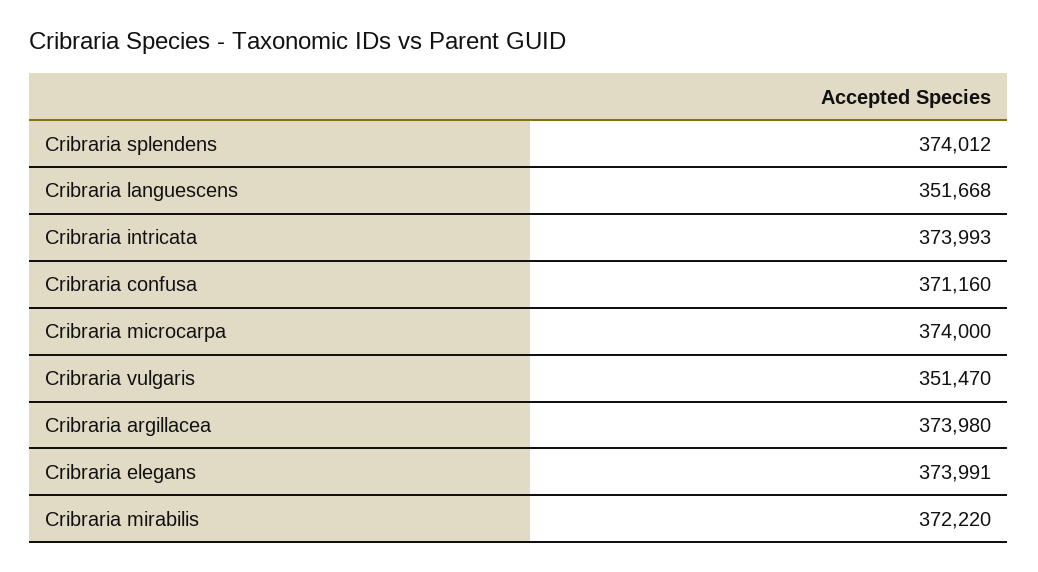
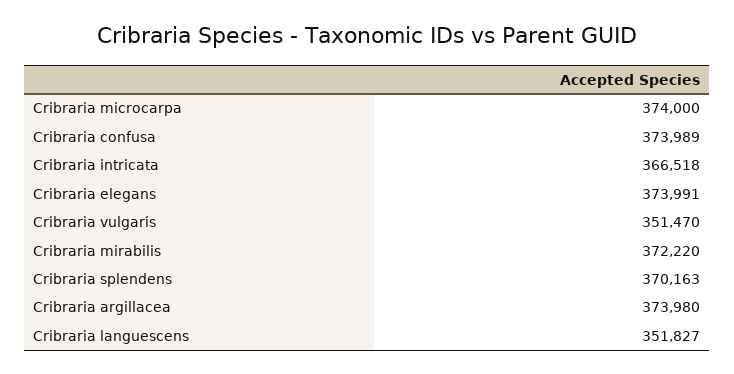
  {
-   "Cribraria splendens": 374012,
+   "Cribraria splendens": 370163,
-   "Cribraria languescens": 351668,
+   "Cribraria languescens": 351827,
-   "Cribraria intricata": 373993,
+   "Cribraria intricata": 366518,
-   "Cribraria confusa": 371160,
+   "Cribraria confusa": 373989,
    "Cribraria microcarpa": 374000,
    "Cribraria vulgaris": 351470,
    "Cribraria argillacea": 373980,
    "Cribraria elegans": 373991,
    "Cribraria mirabilis": 372220
  }

